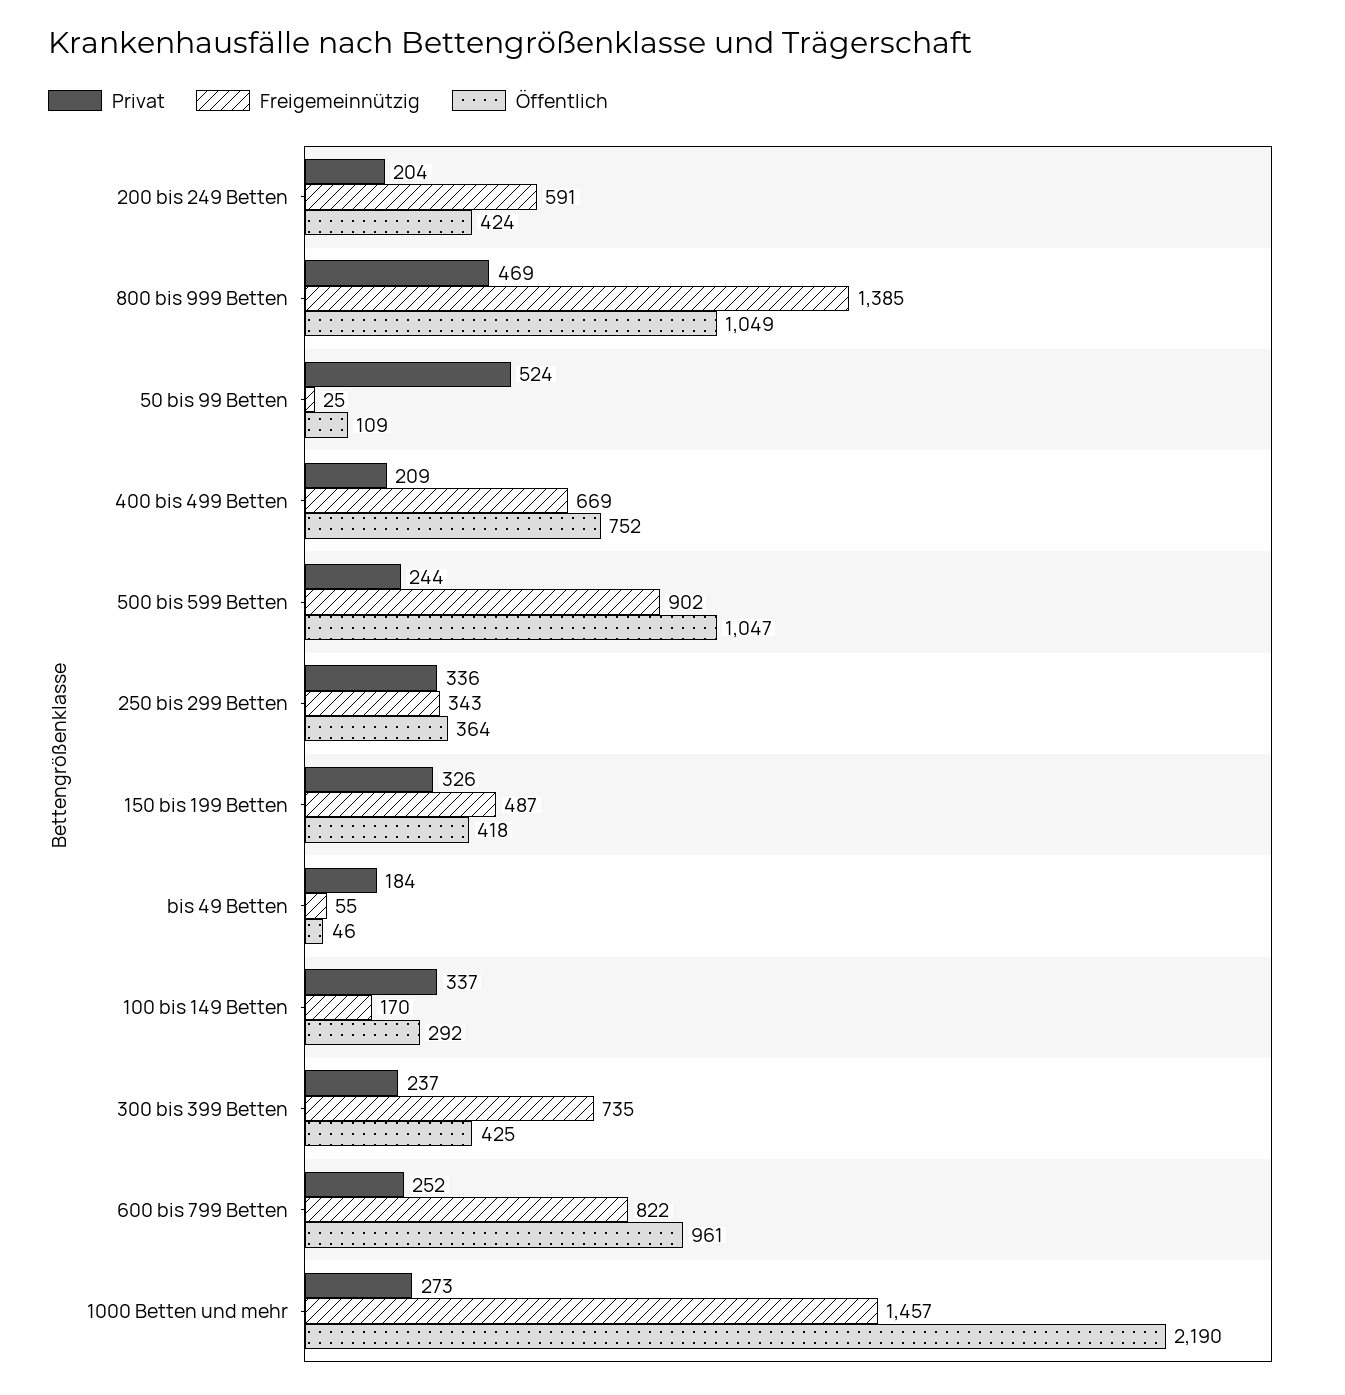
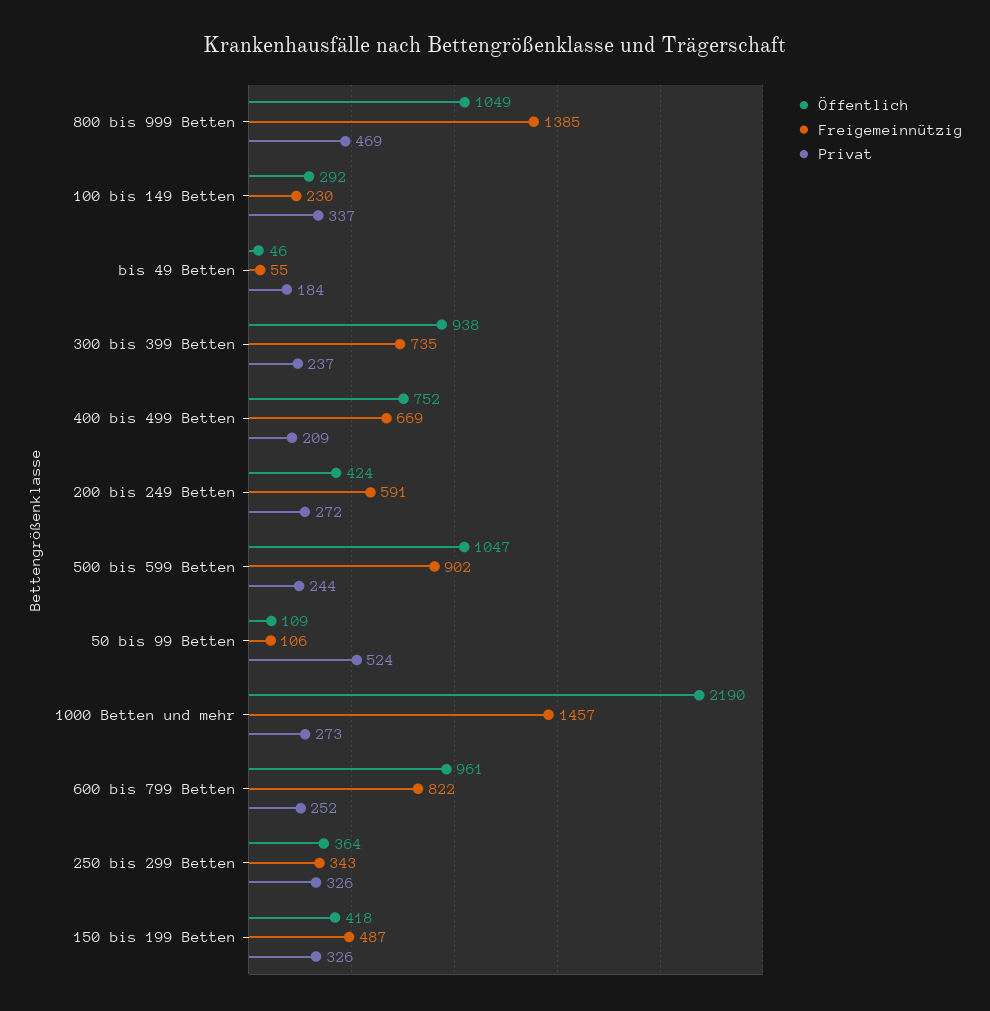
  {
    "Privat": {
-     "200 bis 249 Betten": 204,
+     "200 bis 249 Betten": 272,
      "800 bis 999 Betten": 469,
      "50 bis 99 Betten": 524,
      "400 bis 499 Betten": 209,
      "500 bis 599 Betten": 244,
-     "250 bis 299 Betten": 336,
+     "250 bis 299 Betten": 326,
      "150 bis 199 Betten": 326,
      "bis 49 Betten": 184,
      "100 bis 149 Betten": 337,
      "300 bis 399 Betten": 237,
      "600 bis 799 Betten": 252,
      "1000 Betten und mehr": 273
    },
    "Freigemeinnützig": {
      "200 bis 249 Betten": 591,
      "800 bis 999 Betten": 1385,
-     "50 bis 99 Betten": 25,
+     "50 bis 99 Betten": 106,
      "400 bis 499 Betten": 669,
      "500 bis 599 Betten": 902,
      "250 bis 299 Betten": 343,
      "150 bis 199 Betten": 487,
      "bis 49 Betten": 55,
-     "100 bis 149 Betten": 170,
+     "100 bis 149 Betten": 230,
      "300 bis 399 Betten": 735,
      "600 bis 799 Betten": 822,
      "1000 Betten und mehr": 1457
    },
    "Öffentlich": {
      "200 bis 249 Betten": 424,
      "800 bis 999 Betten": 1049,
      "50 bis 99 Betten": 109,
      "400 bis 499 Betten": 752,
      "500 bis 599 Betten": 1047,
      "250 bis 299 Betten": 364,
      "150 bis 199 Betten": 418,
      "bis 49 Betten": 46,
      "100 bis 149 Betten": 292,
-     "300 bis 399 Betten": 425,
+     "300 bis 399 Betten": 938,
      "600 bis 799 Betten": 961,
      "1000 Betten und mehr": 2190
    }
  }

